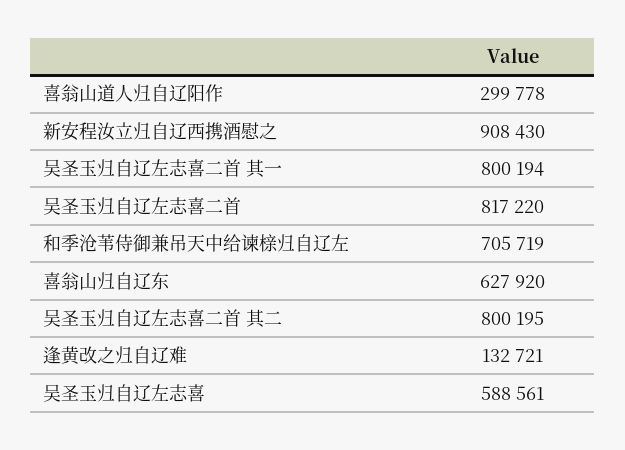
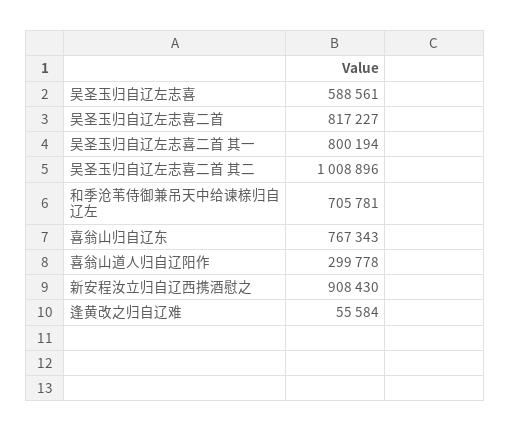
  {
    "喜翁山道人归自辽阳作": 299778,
    "新安程汝立归自辽西携酒慰之": 908430,
    "吴圣玉归自辽左志喜二首 其一": 800194,
-   "吴圣玉归自辽左志喜二首": 817220,
+   "吴圣玉归自辽左志喜二首": 817227,
-   "和季沧苇侍御兼吊天中给谏榇归自辽左": 705719,
+   "和季沧苇侍御兼吊天中给谏榇归自辽左": 705781,
-   "喜翁山归自辽东": 627920,
+   "喜翁山归自辽东": 767343,
-   "吴圣玉归自辽左志喜二首 其二": 800195,
+   "吴圣玉归自辽左志喜二首 其二": 1008896,
-   "逢黄改之归自辽难": 132721,
+   "逢黄改之归自辽难": 55584,
    "吴圣玉归自辽左志喜": 588561
  }

